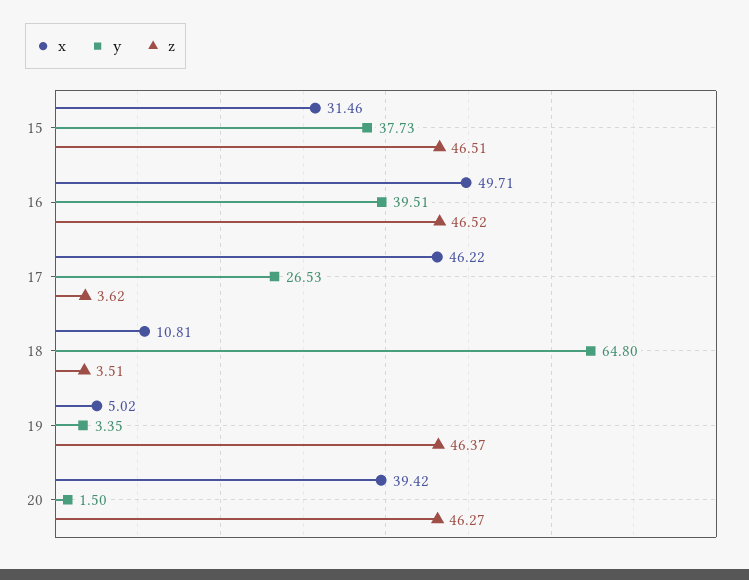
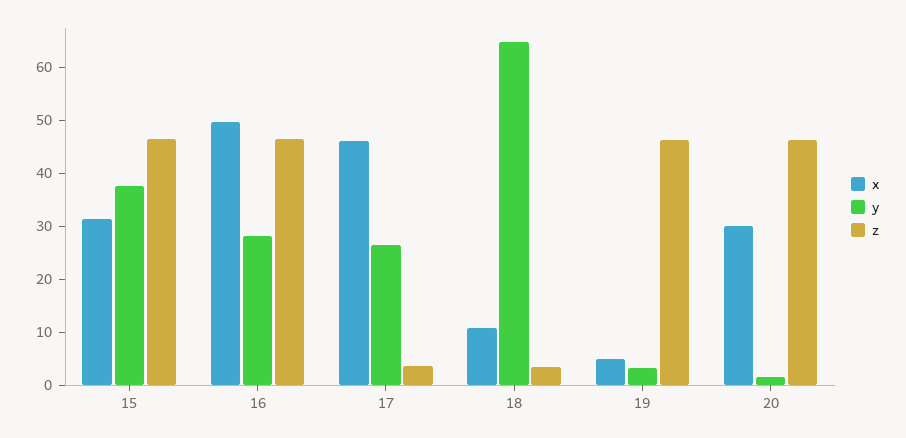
  {
    "x": {
      "15": 31.46,
      "16": 49.71,
      "17": 46.22,
      "18": 10.81,
      "19": 5.02,
-     "20": 39.42
+     "20": 30
    },
    "y": {
      "15": 37.73,
-     "16": 39.51,
+     "16": 28,
      "17": 26.53,
      "18": 64.8,
      "19": 3.35,
      "20": 1.5
    },
    "z": {
      "15": 46.51,
      "16": 46.52,
      "17": 3.62,
      "18": 3.51,
      "19": 46.37,
      "20": 46.27
    }
  }

